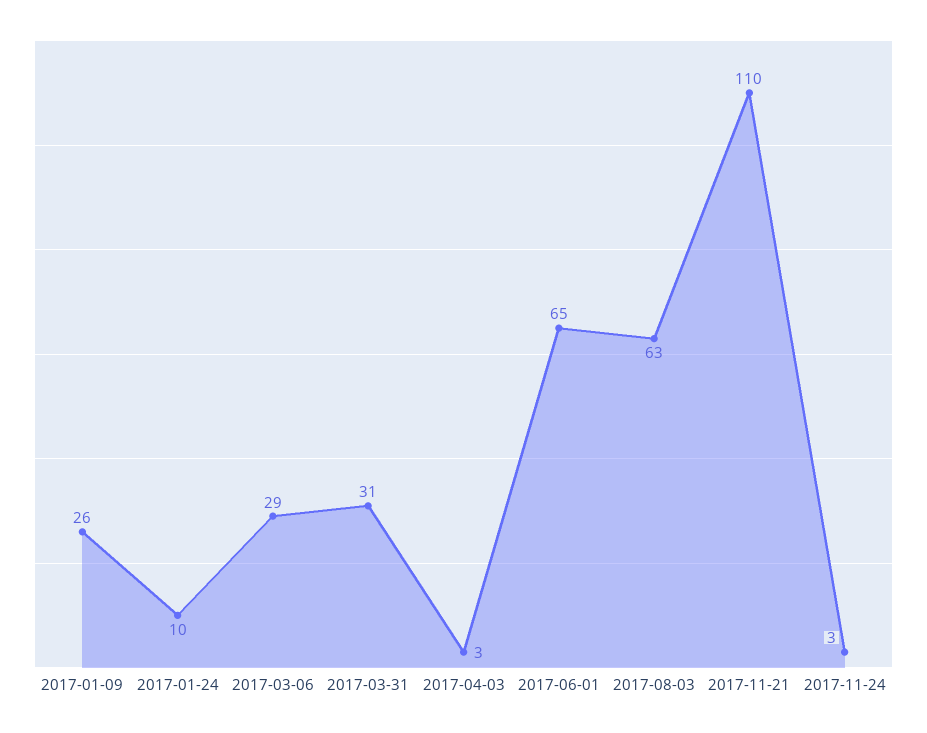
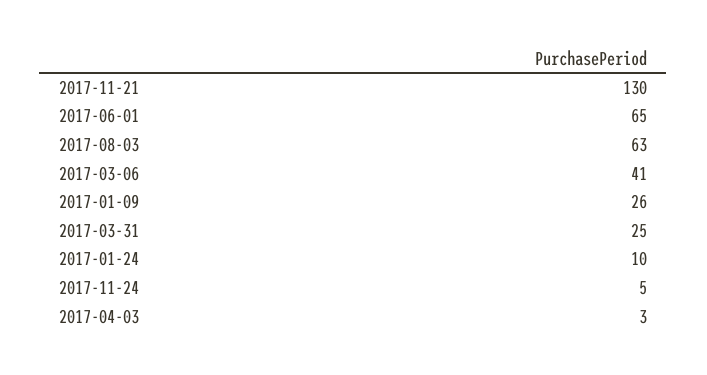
  {
    "2017-01-09": 26,
    "2017-01-24": 10,
-   "2017-03-06": 29,
+   "2017-03-06": 41,
-   "2017-03-31": 31,
+   "2017-03-31": 25,
    "2017-04-03": 3,
    "2017-06-01": 65,
    "2017-08-03": 63,
-   "2017-11-21": 110,
+   "2017-11-21": 130,
-   "2017-11-24": 3
+   "2017-11-24": 5
  }

